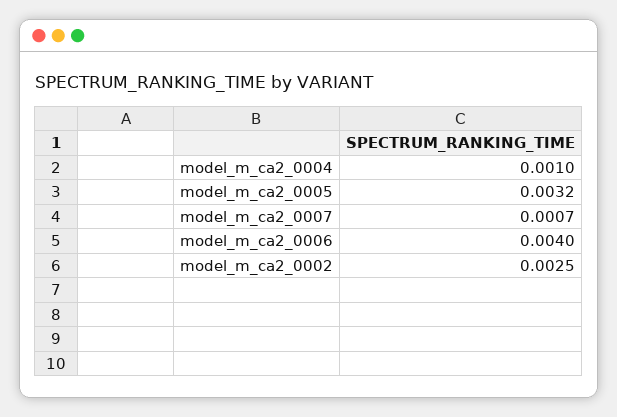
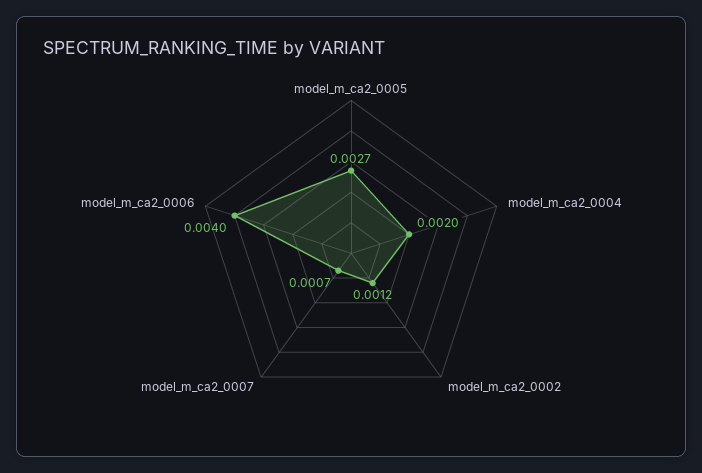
  {
-   "model_m_ca2_0004": 0.001,
+   "model_m_ca2_0004": 0.002,
-   "model_m_ca2_0005": 0.0032,
+   "model_m_ca2_0005": 0.0027,
    "model_m_ca2_0007": 0.0007,
    "model_m_ca2_0006": 0.004,
-   "model_m_ca2_0002": 0.0025
+   "model_m_ca2_0002": 0.0012
  }

